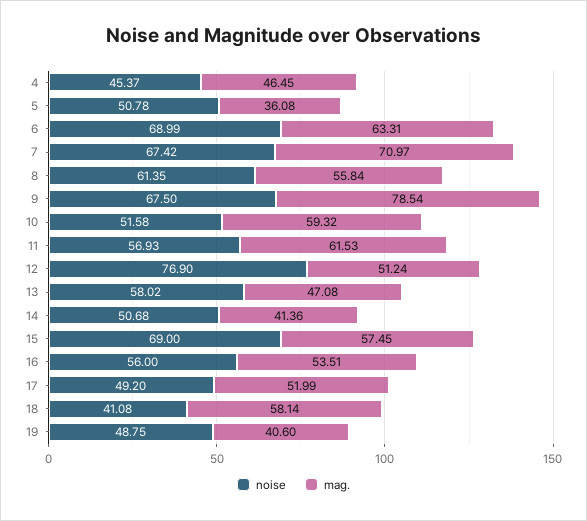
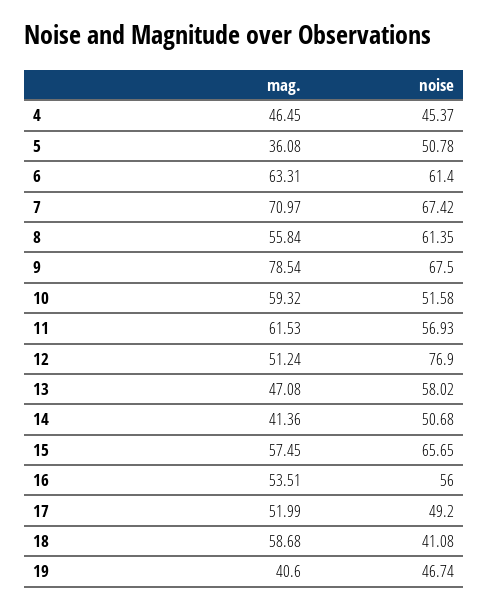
  {
    "noise": {
      "4": 45.37,
      "5": 50.78,
-     "6": 68.99,
+     "6": 61.4,
      "7": 67.42,
      "8": 61.35,
      "9": 67.5,
      "10": 51.58,
      "11": 56.93,
      "12": 76.9,
      "13": 58.02,
      "14": 50.68,
-     "15": 69,
+     "15": 65.65,
      "16": 56,
      "17": 49.2,
      "18": 41.08,
-     "19": 48.75
+     "19": 46.74
    },
    "mag.": {
      "4": 46.45,
      "5": 36.08,
      "6": 63.31,
      "7": 70.97,
      "8": 55.84,
      "9": 78.54,
      "10": 59.32,
      "11": 61.53,
      "12": 51.24,
      "13": 47.08,
      "14": 41.36,
      "15": 57.45,
      "16": 53.51,
      "17": 51.99,
-     "18": 58.14,
+     "18": 58.68,
      "19": 40.6
    }
  }

